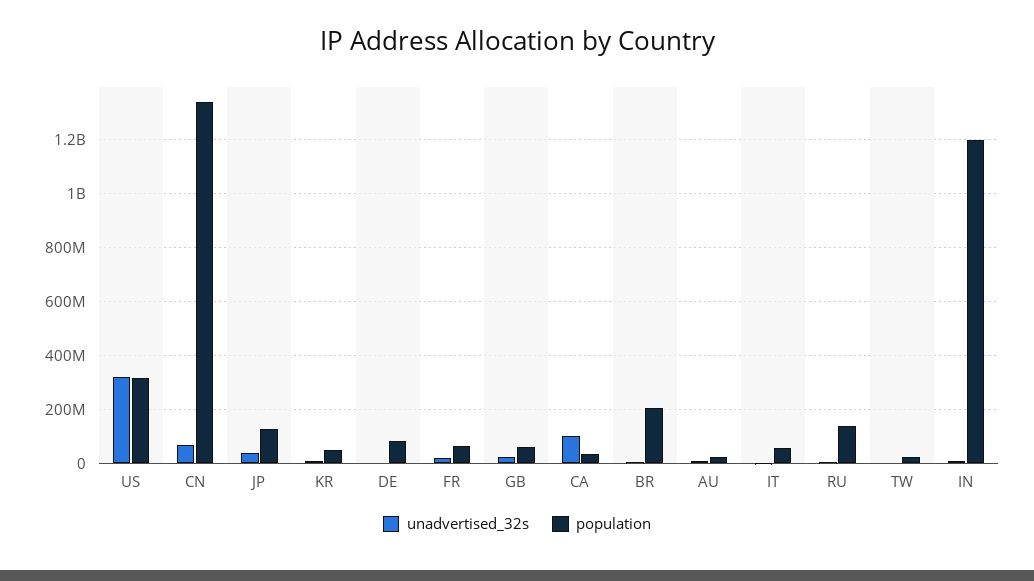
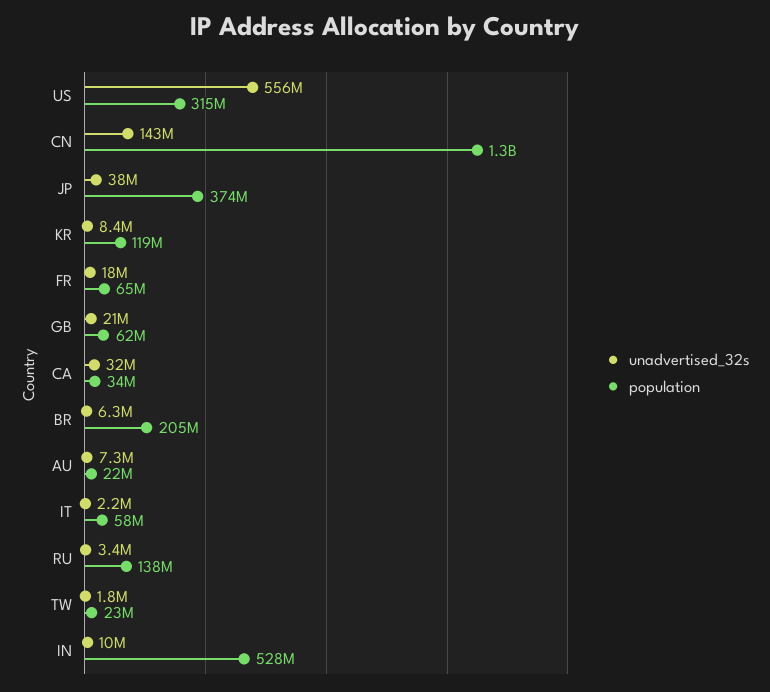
  {
    "unadvertised_32s": {
-     "US": 325000000,
+     "US": 556000000,
-     "CN": 75000000,
+     "CN": 143000000,
      "JP": 38000000,
      "KR": 8400000,
-     "DE": 0,
      "FR": 18000000,
      "GB": 21000000,
-     "CA": 100000000,
+     "CA": 32000000,
      "BR": 6300000,
      "AU": 7300000,
      "IT": 2200000,
      "RU": 3400000,
      "TW": 1800000,
      "IN": 10000000
    },
    "population": {
      "US": 315000000,
      "CN": 1300000000,
-     "JP": 125000000,
+     "JP": 374000000,
-     "KR": 50000000,
+     "KR": 119000000,
-     "DE": 75000000,
      "FR": 65000000,
      "GB": 62000000,
      "CA": 34000000,
      "BR": 205000000,
      "AU": 22000000,
      "IT": 58000000,
      "RU": 138000000,
      "TW": 23000000,
-     "IN": 1200000000
+     "IN": 528000000
    }
  }

